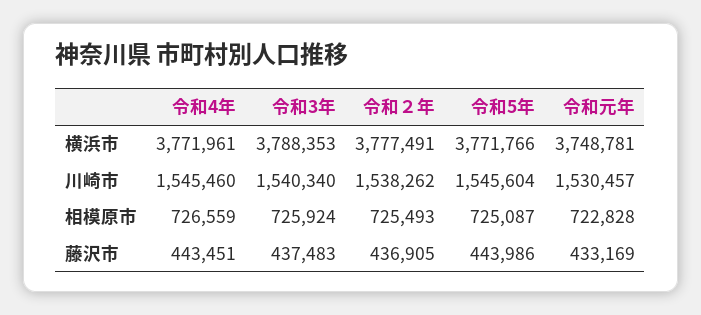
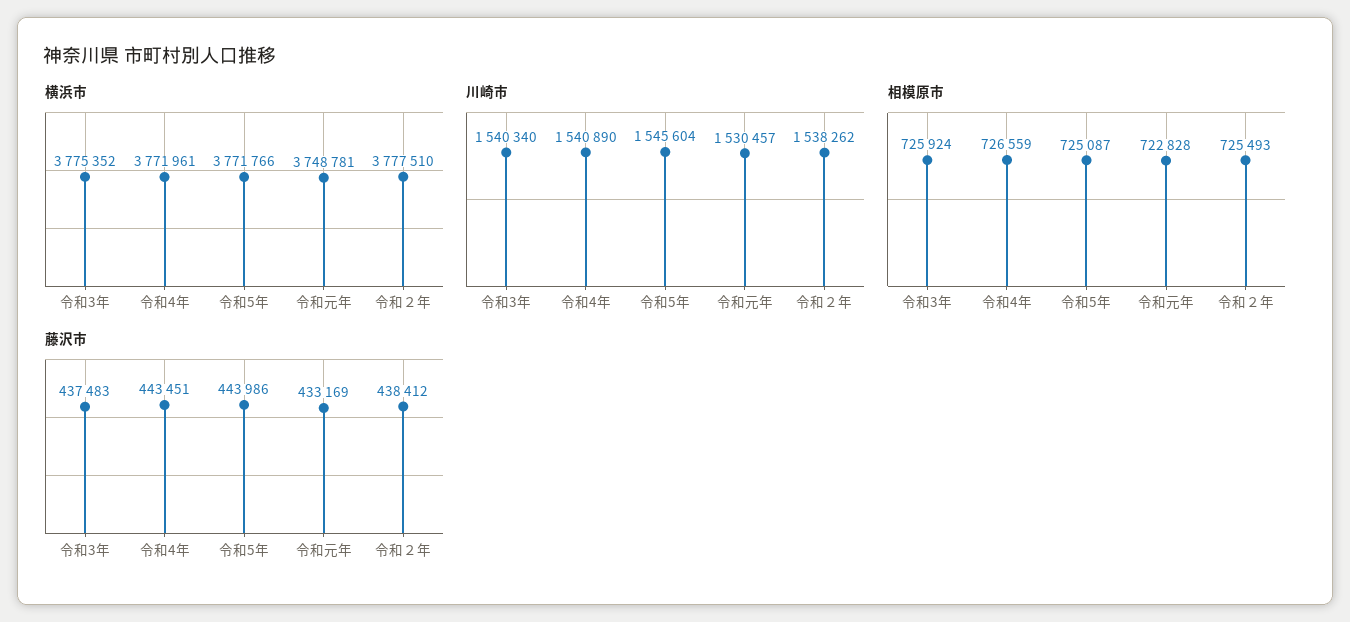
  {
    "横浜市": {
      "令和4年": 3771961,
-     "令和3年": 3788353,
+     "令和3年": 3775352,
-     "令和２年": 3777491,
+     "令和２年": 3777510,
      "令和5年": 3771766,
      "令和元年": 3748781
    },
    "川崎市": {
-     "令和4年": 1545460,
+     "令和4年": 1540890,
      "令和3年": 1540340,
      "令和２年": 1538262,
      "令和5年": 1545604,
      "令和元年": 1530457
    },
    "相模原市": {
      "令和4年": 726559,
      "令和3年": 725924,
      "令和２年": 725493,
      "令和5年": 725087,
      "令和元年": 722828
    },
    "藤沢市": {
      "令和4年": 443451,
      "令和3年": 437483,
-     "令和２年": 436905,
+     "令和２年": 438412,
      "令和5年": 443986,
      "令和元年": 433169
    }
  }

